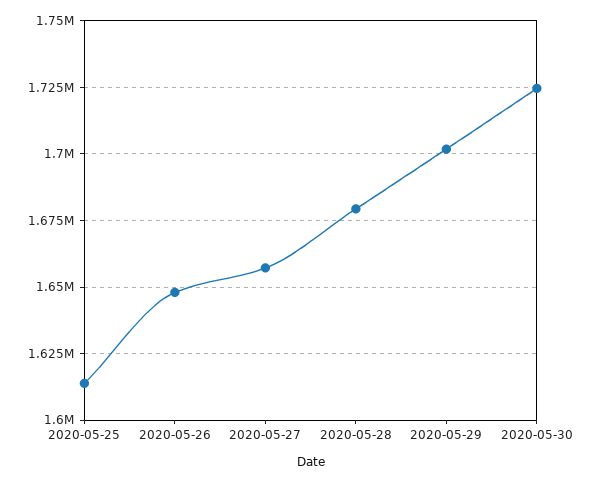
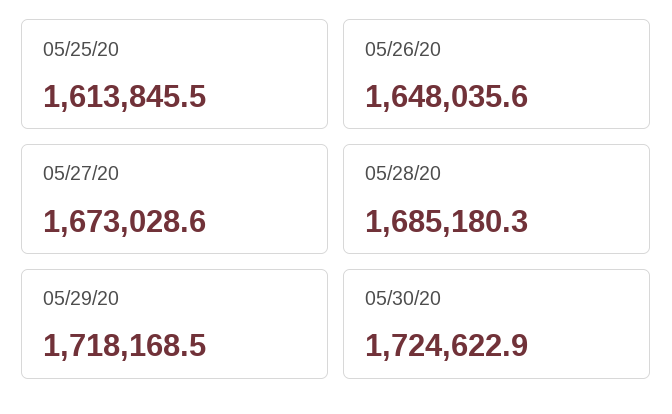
  {
    "2020-05-25": 1613845.5,
    "2020-05-26": 1648035.6,
-   "2020-05-27": 1657500,
+   "2020-05-27": 1673028.6,
-   "2020-05-28": 1680000,
+   "2020-05-28": 1685180.3,
-   "2020-05-29": 1702500,
+   "2020-05-29": 1718168.5,
    "2020-05-30": 1724622.9
  }

